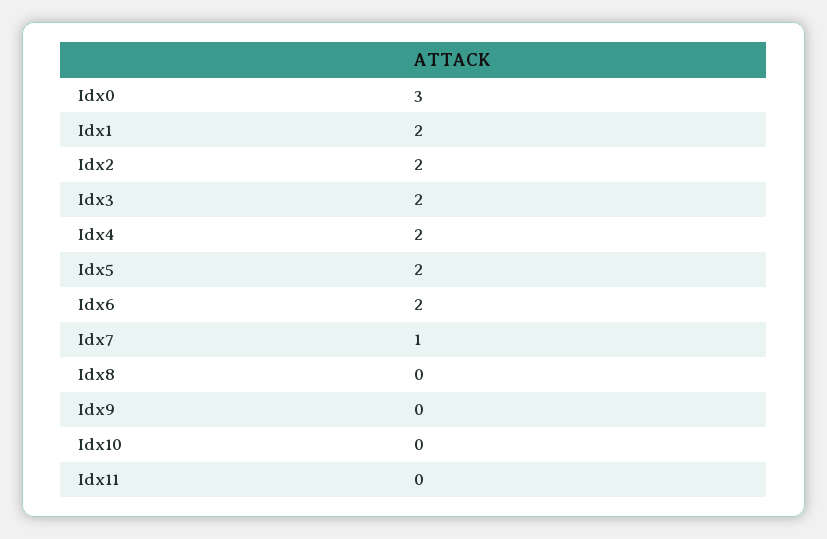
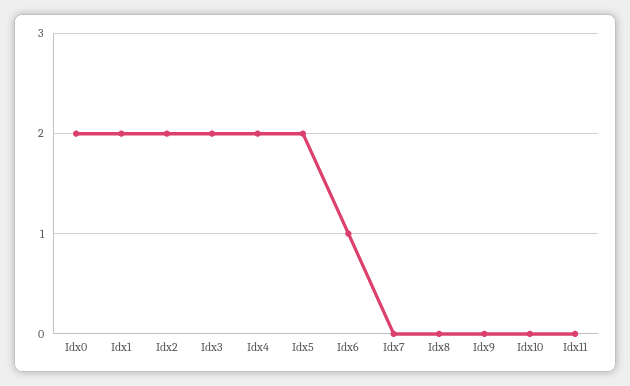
  {
-   "Idx0": 3,
+   "Idx0": 2,
    "Idx1": 2,
    "Idx2": 2,
    "Idx3": 2,
    "Idx4": 2,
    "Idx5": 2,
-   "Idx6": 2,
+   "Idx6": 1,
-   "Idx7": 1,
+   "Idx7": 0,
    "Idx8": 0,
    "Idx9": 0,
    "Idx10": 0,
    "Idx11": 0
  }

